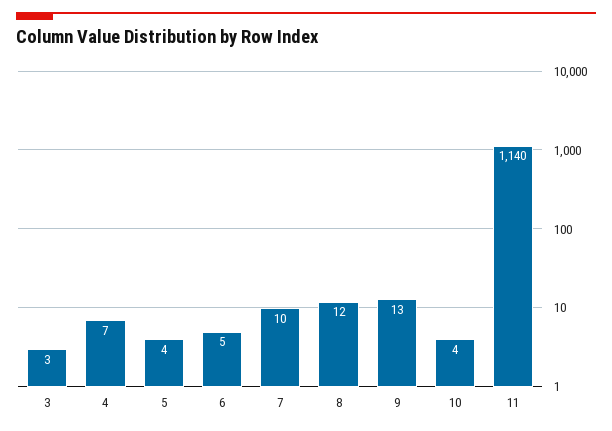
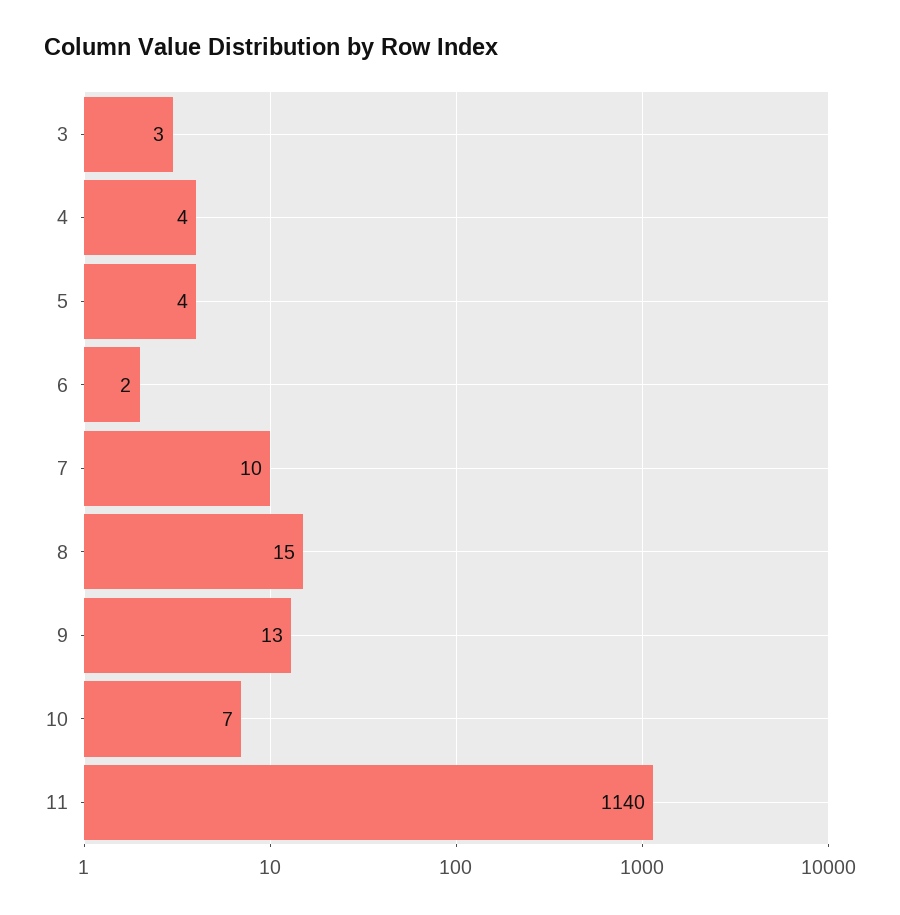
  {
    "3": 3,
-   "4": 7,
+   "4": 4,
    "5": 4,
-   "6": 5,
+   "6": 2,
    "7": 10,
-   "8": 12,
+   "8": 15,
    "9": 13,
-   "10": 4,
+   "10": 7,
    "11": 1140
  }

